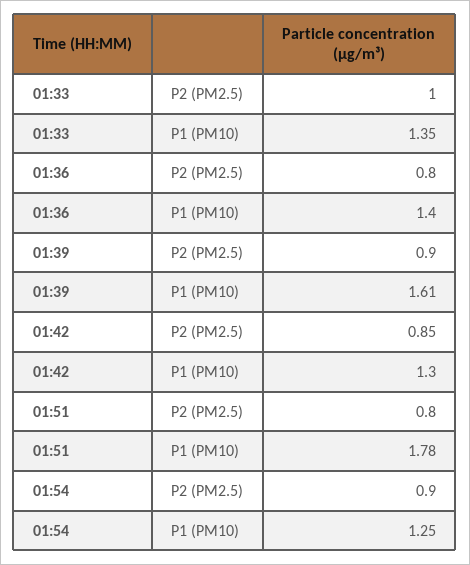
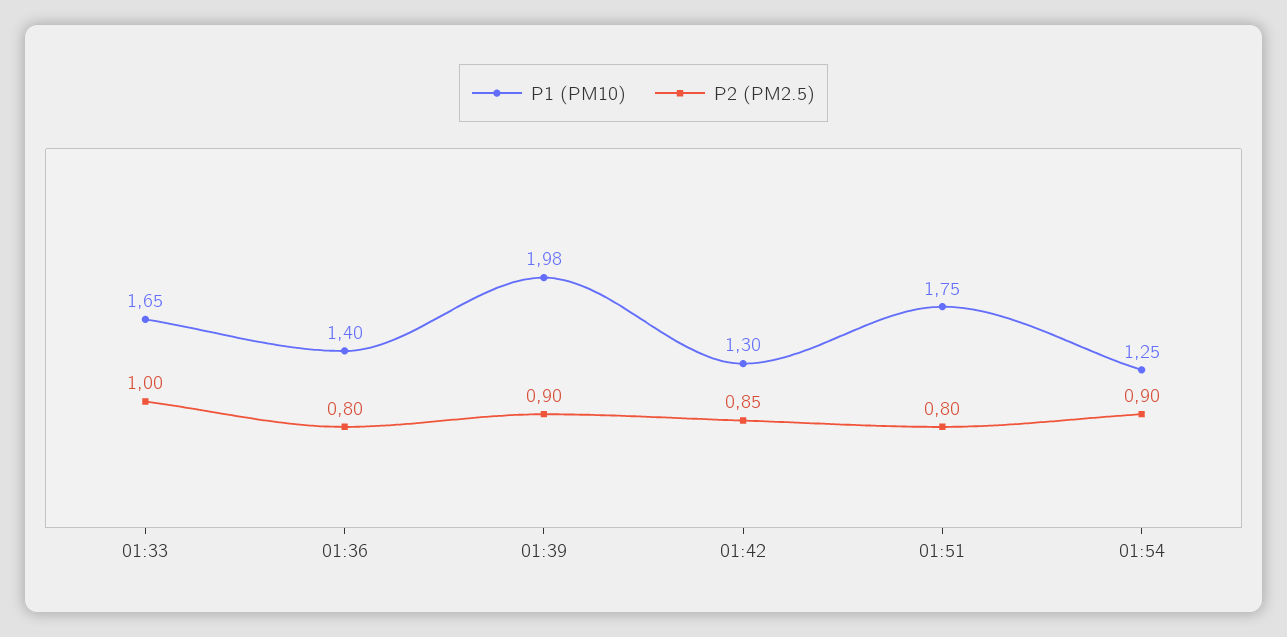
  {
    "P2 (PM2.5)": {
      "01:33": 1,
      "01:36": 0.8,
      "01:39": 0.9,
      "01:42": 0.85,
      "01:51": 0.8,
      "01:54": 0.9
    },
    "P1 (PM10)": {
-     "01:33": 1.35,
+     "01:33": 1.65,
      "01:36": 1.4,
-     "01:39": 1.61,
+     "01:39": 1.98,
      "01:42": 1.3,
-     "01:51": 1.78,
+     "01:51": 1.75,
      "01:54": 1.25
    }
  }

